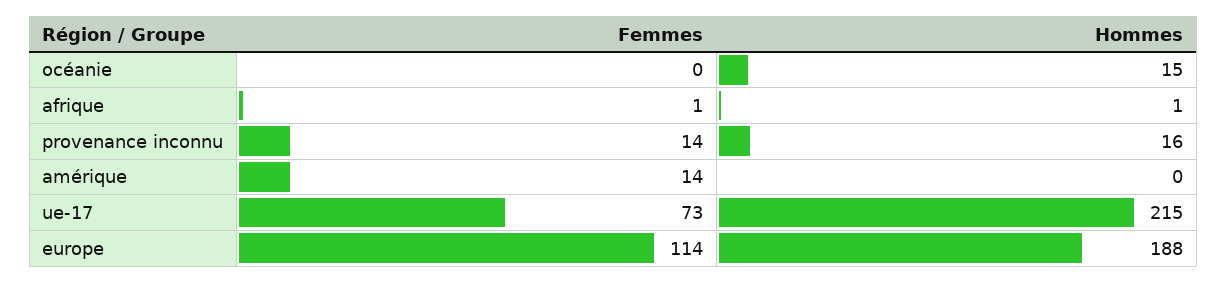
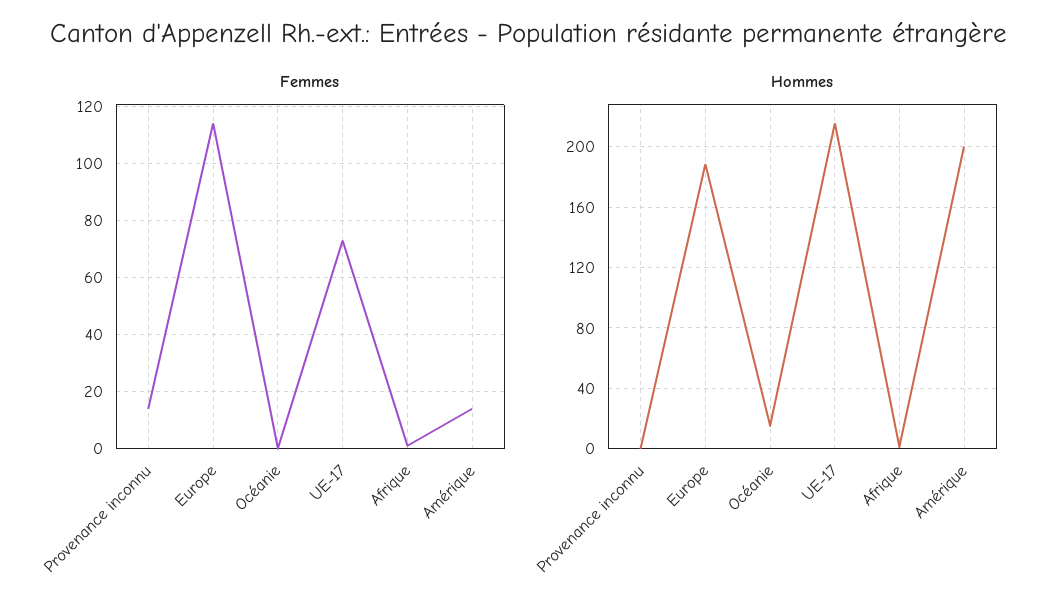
  {
    "Femmes": {
      "océanie": 0,
      "afrique": 1,
      "provenance inconnu": 14,
      "amérique": 14,
      "ue-17": 73,
      "europe": 114
    },
    "Hommes": {
      "océanie": 15,
      "afrique": 1,
-     "provenance inconnu": 16,
+     "provenance inconnu": 0,
-     "amérique": 0,
+     "amérique": 200,
      "ue-17": 215,
      "europe": 188
    }
  }

